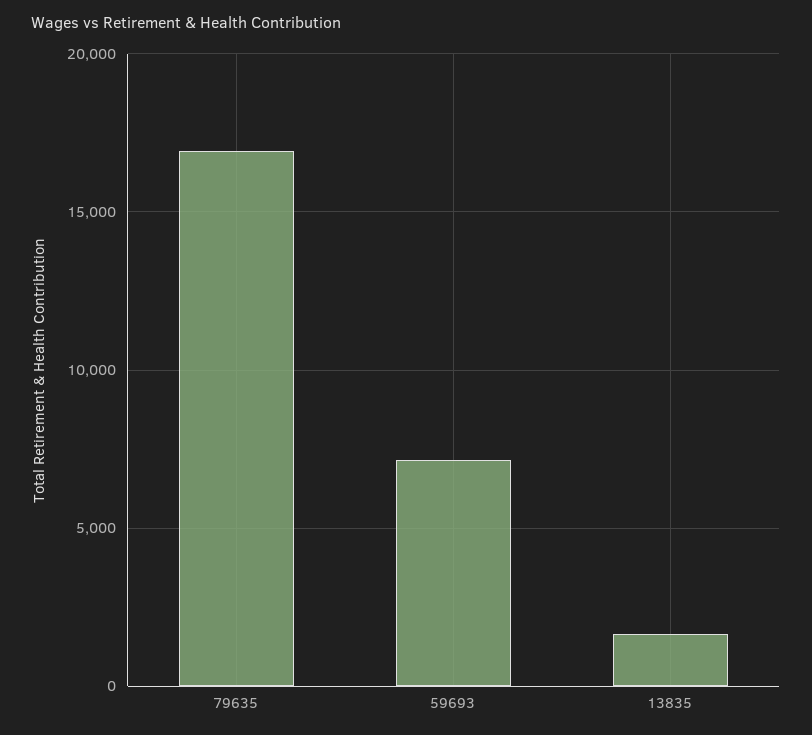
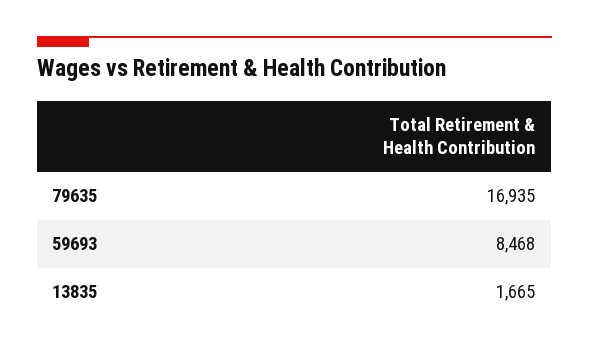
  {
    "79635": 16935,
-   "59693": 7000,
+   "59693": 8468,
    "13835": 1665
  }

